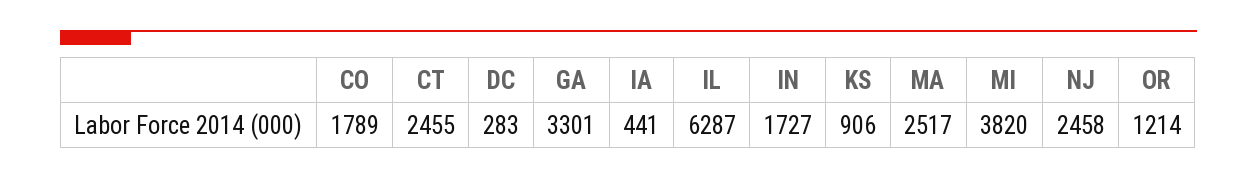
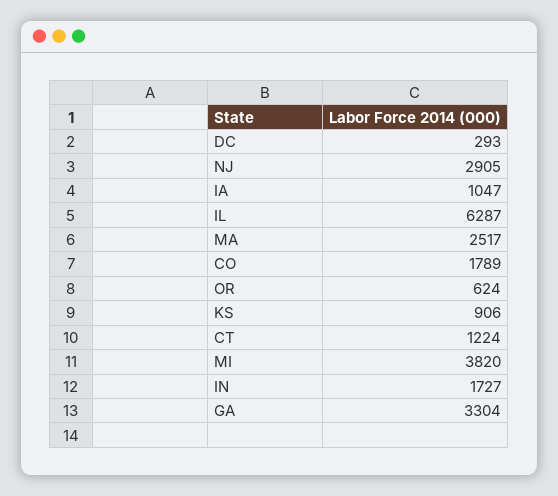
  {
    "CO": 1789,
-   "CT": 2455,
+   "CT": 1224,
-   "DC": 283,
+   "DC": 293,
-   "GA": 3301,
+   "GA": 3304,
-   "IA": 441,
+   "IA": 1047,
    "IL": 6287,
    "IN": 1727,
    "KS": 906,
    "MA": 2517,
    "MI": 3820,
-   "NJ": 2458,
+   "NJ": 2905,
-   "OR": 1214
+   "OR": 624
  }

